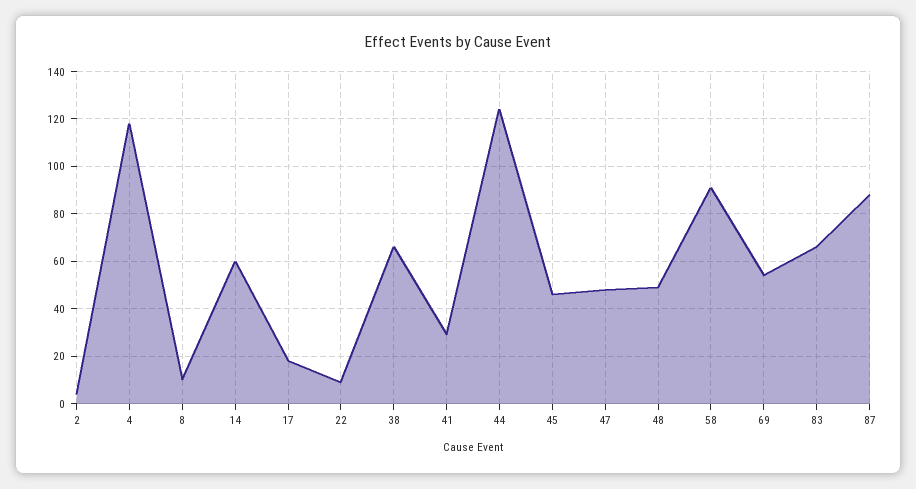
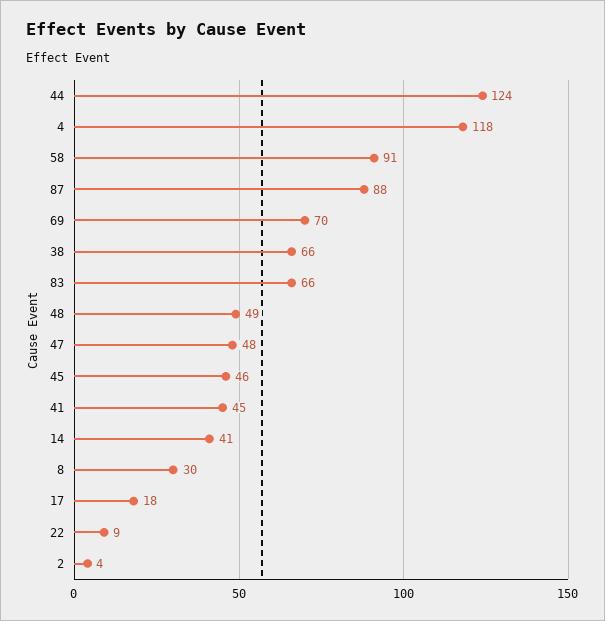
  {
    "2": 4,
    "4": 118,
-   "8": 10,
+   "8": 30,
-   "14": 60,
+   "14": 41,
    "17": 18,
    "22": 9,
    "38": 66,
-   "41": 30,
+   "41": 45,
    "44": 124,
    "45": 46,
    "47": 48,
    "48": 49,
    "58": 91,
-   "69": 55,
+   "69": 70,
    "83": 66,
    "87": 88
  }

